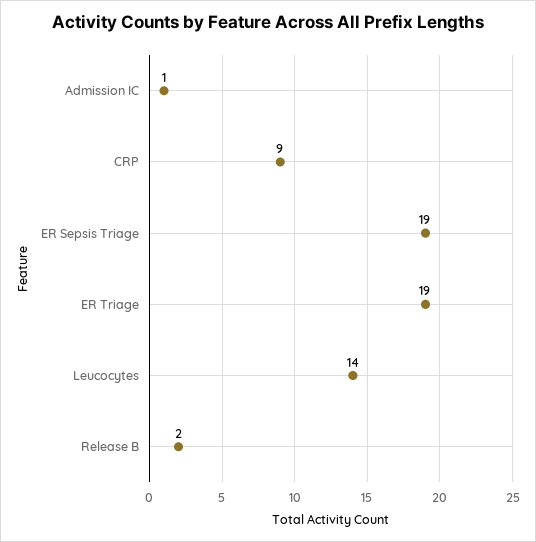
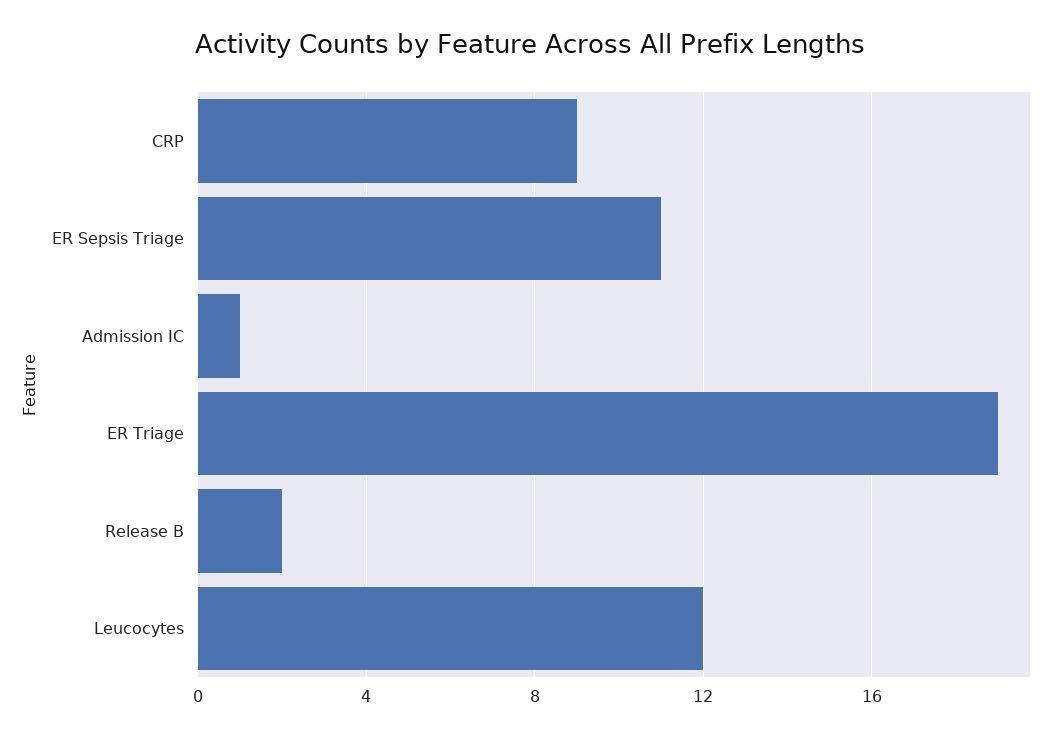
  {
    "Admission IC": 1,
    "CRP": 9,
-   "ER Sepsis Triage": 19,
+   "ER Sepsis Triage": 11,
    "ER Triage": 19,
-   "Leucocytes": 14,
+   "Leucocytes": 12,
    "Release B": 2
  }

